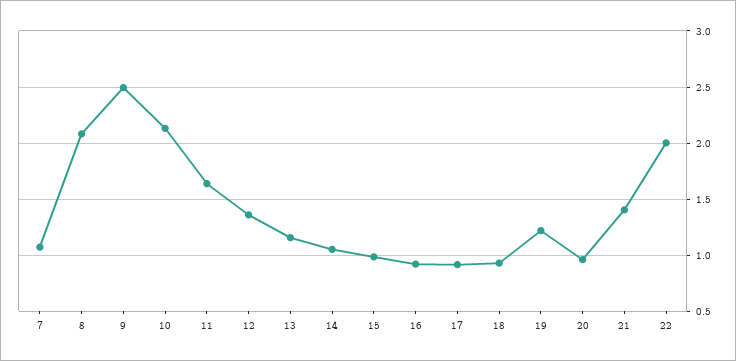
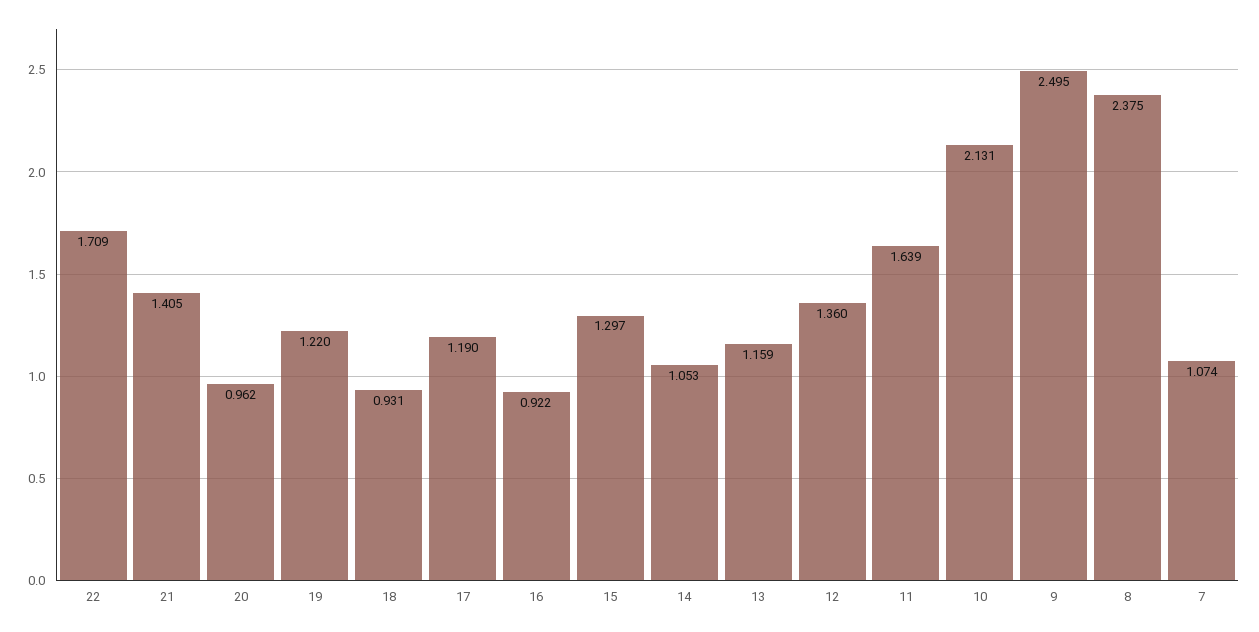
  {
    "7": 1.074,
-   "8": 2.1,
+   "8": 2.375,
    "9": 2.495,
    "10": 2.131,
    "11": 1.639,
    "12": 1.36,
    "13": 1.159,
    "14": 1.053,
-   "15": 1,
+   "15": 1.297,
    "16": 0.922,
-   "17": 0.9,
+   "17": 1.19,
    "18": 0.931,
    "19": 1.22,
    "20": 0.962,
    "21": 1.405,
-   "22": 2
+   "22": 1.709
  }

